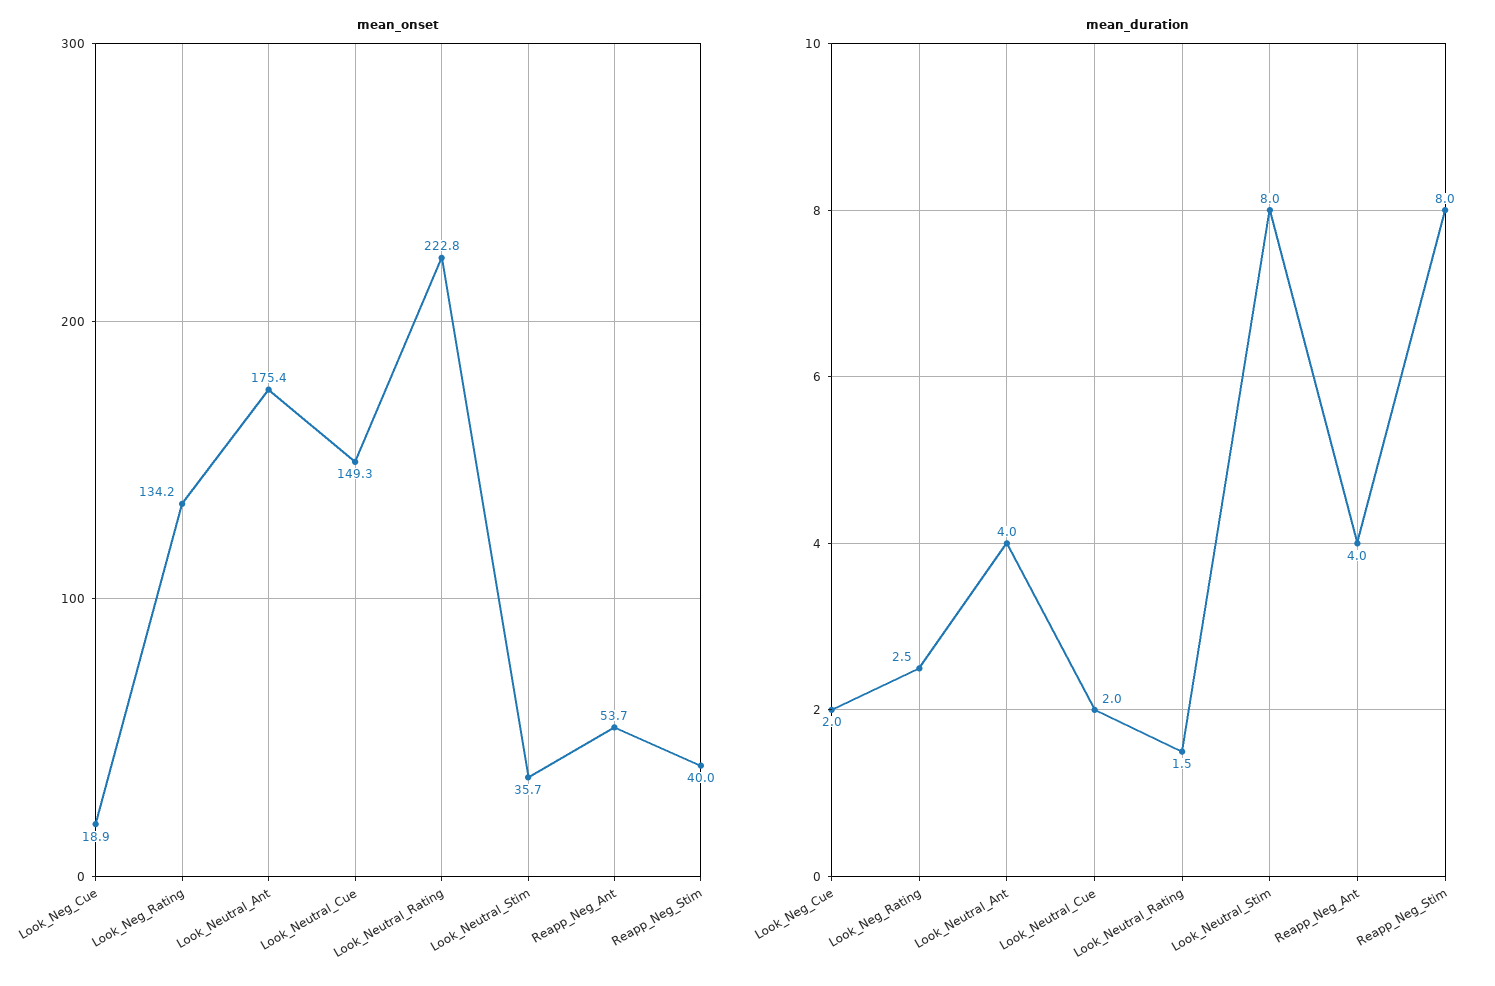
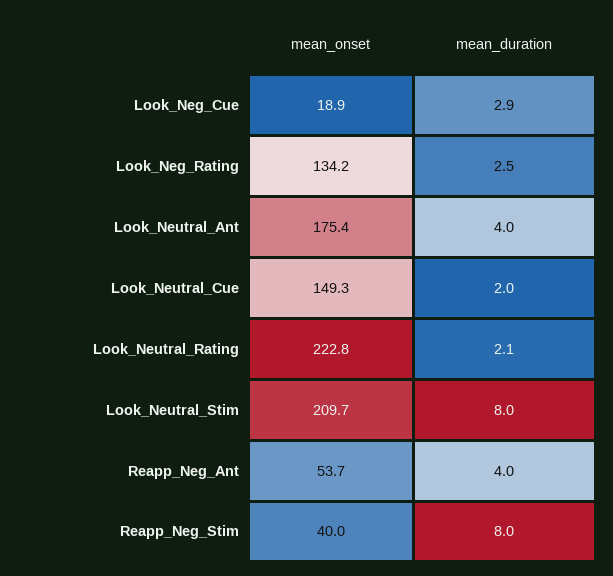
  {
    "mean_onset": {
      "Look_Neg_Cue": 18.9,
      "Look_Neg_Rating": 134.2,
      "Look_Neutral_Ant": 175.4,
      "Look_Neutral_Cue": 149.3,
      "Look_Neutral_Rating": 222.8,
-     "Look_Neutral_Stim": 35.7,
+     "Look_Neutral_Stim": 209.7,
      "Reapp_Neg_Ant": 53.7,
      "Reapp_Neg_Stim": 40
    },
    "mean_duration": {
-     "Look_Neg_Cue": 2,
+     "Look_Neg_Cue": 2.9,
      "Look_Neg_Rating": 2.5,
      "Look_Neutral_Ant": 4,
      "Look_Neutral_Cue": 2,
-     "Look_Neutral_Rating": 1.5,
+     "Look_Neutral_Rating": 2.1,
      "Look_Neutral_Stim": 8,
      "Reapp_Neg_Ant": 4,
      "Reapp_Neg_Stim": 8
    }
  }

